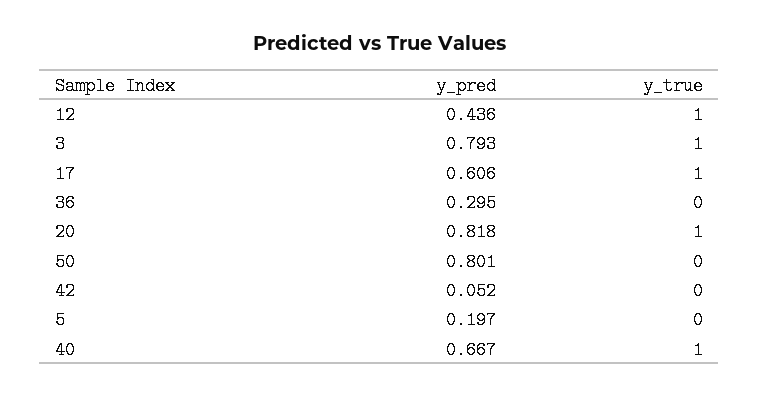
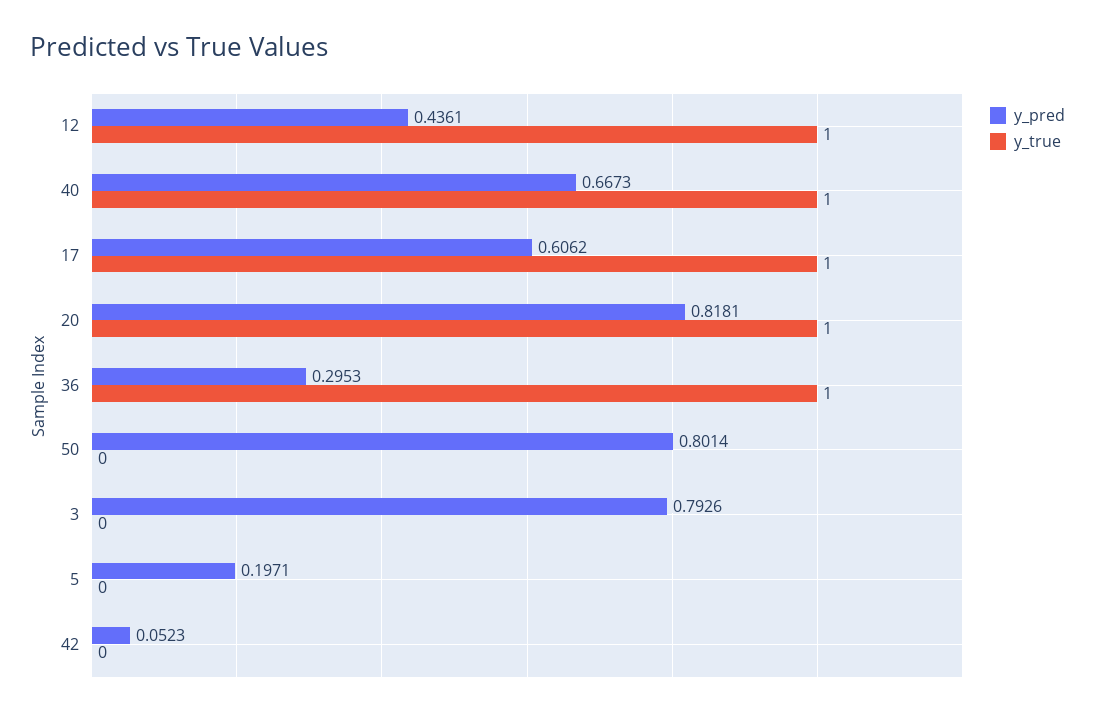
  {
    "y_pred": {
      "12": 0.4361,
      "3": 0.7926,
      "17": 0.6062,
      "36": 0.2953,
      "20": 0.8181,
      "50": 0.8014,
      "42": 0.0523,
      "5": 0.1971,
      "40": 0.6673
    },
    "y_true": {
      "12": 1,
-     "3": 1,
+     "3": 0,
      "17": 1,
-     "36": 0,
+     "36": 1,
      "20": 1,
      "50": 0,
      "42": 0,
      "5": 0,
      "40": 1
    }
  }

